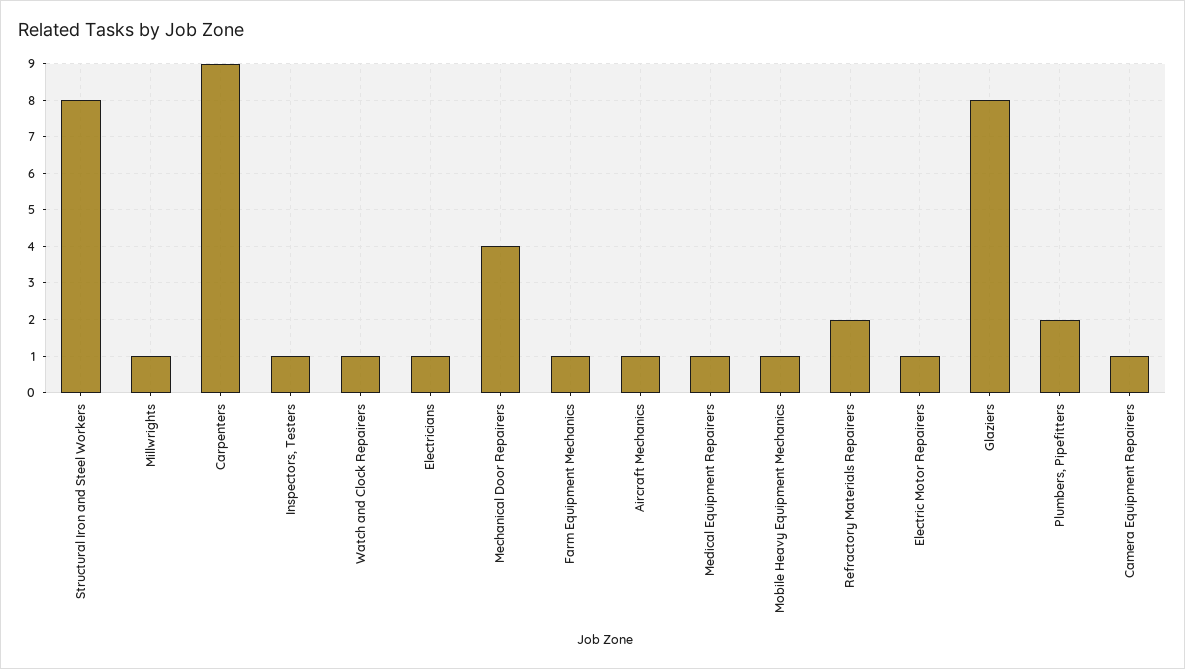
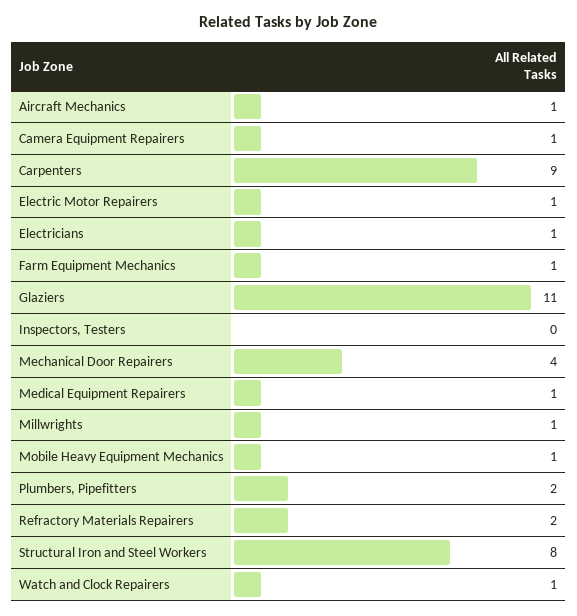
  {
    "Structural Iron and Steel Workers": 8,
    "Millwrights": 1,
    "Carpenters": 9,
-   "Inspectors, Testers": 1,
+   "Inspectors, Testers": 0,
    "Watch and Clock Repairers": 1,
    "Electricians": 1,
    "Mechanical Door Repairers": 4,
    "Farm Equipment Mechanics": 1,
    "Aircraft Mechanics": 1,
    "Medical Equipment Repairers": 1,
    "Mobile Heavy Equipment Mechanics": 1,
    "Refractory Materials Repairers": 2,
    "Electric Motor Repairers": 1,
-   "Glaziers": 8,
+   "Glaziers": 11,
    "Plumbers, Pipefitters": 2,
    "Camera Equipment Repairers": 1
  }

